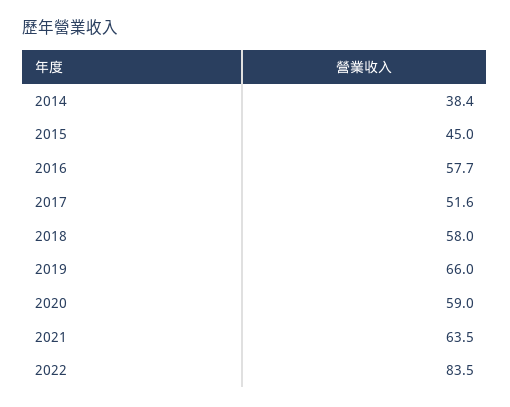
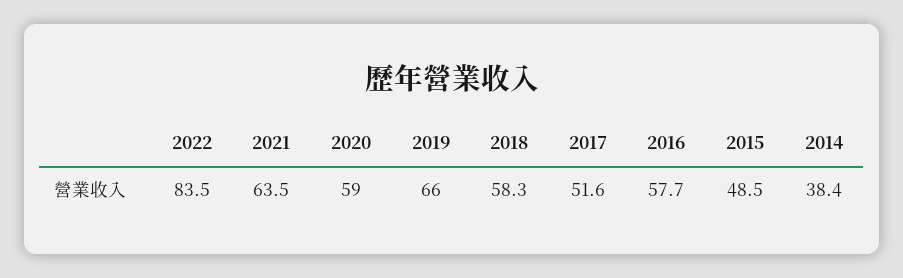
  {
    "2014": 38.4,
-   "2015": 45,
+   "2015": 48.5,
    "2016": 57.7,
    "2017": 51.6,
-   "2018": 58,
+   "2018": 58.3,
    "2019": 66,
    "2020": 59,
    "2021": 63.5,
    "2022": 83.5
  }

